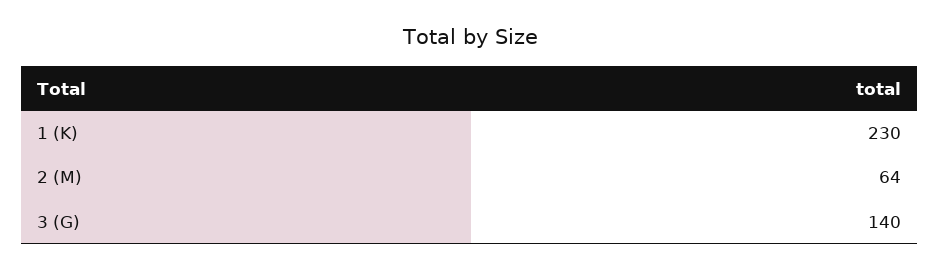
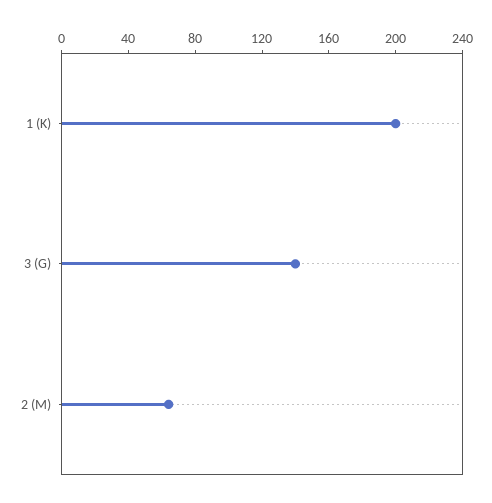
  {
-   "1 (K)": 230,
+   "1 (K)": 200,
    "2 (M)": 64,
    "3 (G)": 140
  }

